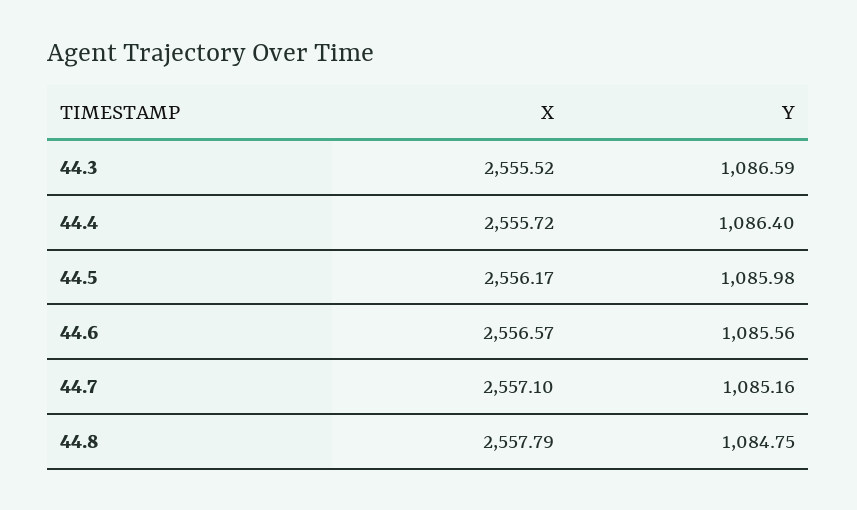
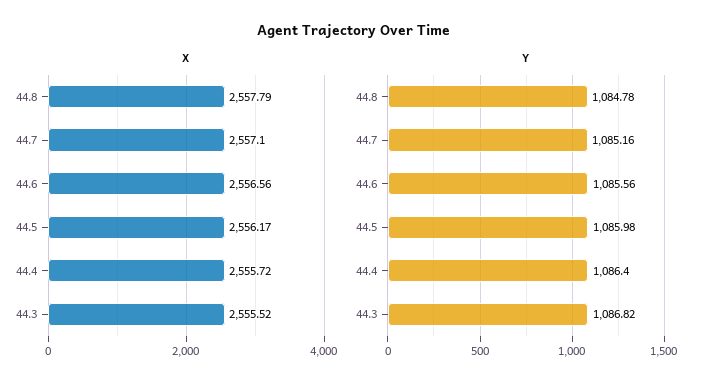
  {
    "X": {
      "44.3": 2555.52,
      "44.4": 2555.72,
      "44.5": 2556.17,
-     "44.6": 2556.57,
+     "44.6": 2556.56,
      "44.7": 2557.1,
      "44.8": 2557.79
    },
    "Y": {
-     "44.3": 1086.59,
+     "44.3": 1086.82,
      "44.4": 1086.4,
      "44.5": 1085.98,
      "44.6": 1085.56,
      "44.7": 1085.16,
-     "44.8": 1084.75
+     "44.8": 1084.78
    }
  }

